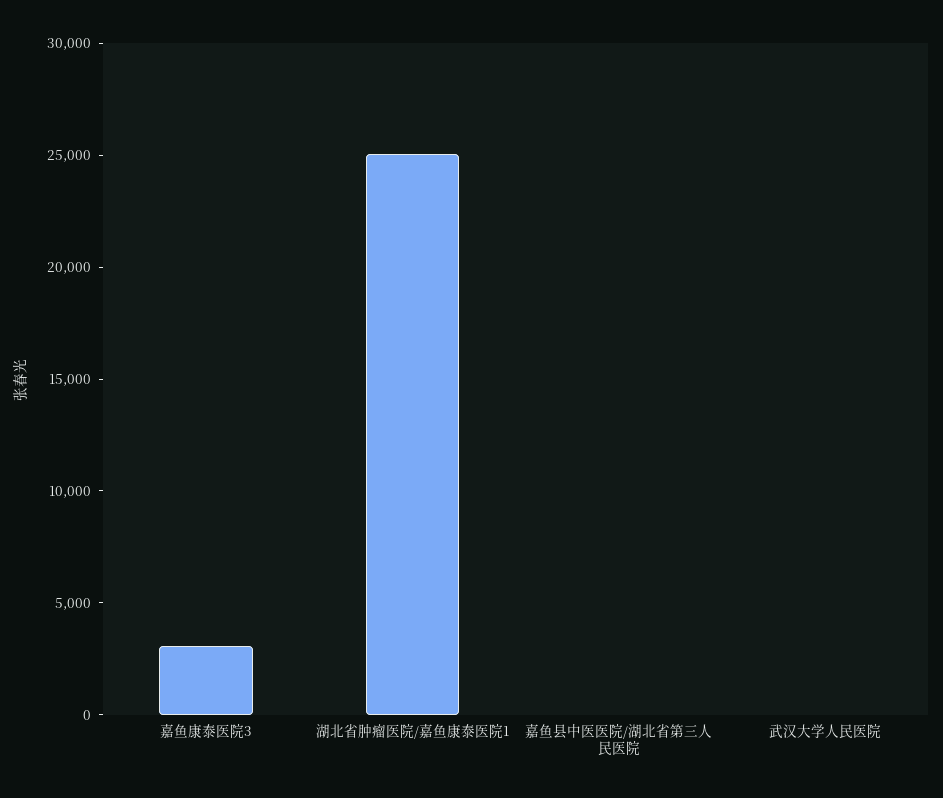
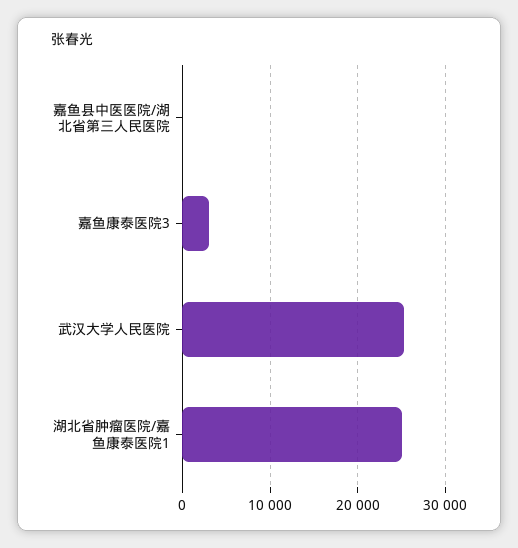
  {
    "嘉鱼康泰医院3": 3000,
    "湖北省肿瘤医院/嘉鱼康泰医院1": 25000,
    "嘉鱼县中医医院/湖北省第三人民医院": 0,
-   "武汉大学人民医院": 0
+   "武汉大学人民医院": 25000
  }

